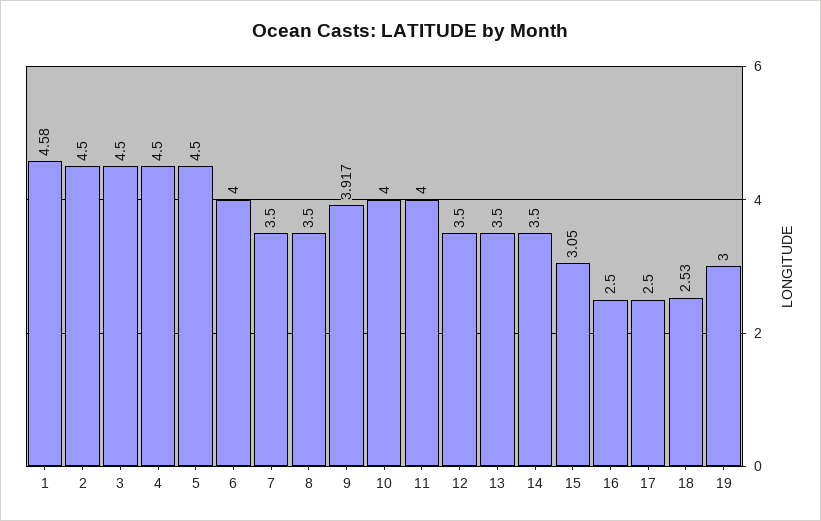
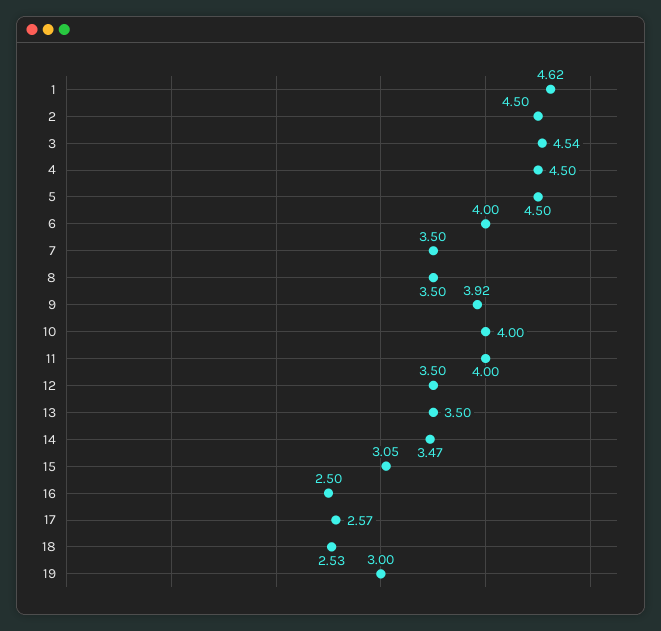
  {
-   "1": 4.58,
+   "1": 4.62,
    "2": 4.5,
-   "3": 4.5,
+   "3": 4.54,
    "4": 4.5,
    "5": 4.5,
    "6": 4,
    "7": 3.5,
    "8": 3.5,
    "9": 3.917,
    "10": 4,
    "11": 4,
    "12": 3.5,
    "13": 3.5,
-   "14": 3.5,
+   "14": 3.47,
    "15": 3.05,
    "16": 2.5,
-   "17": 2.5,
+   "17": 2.57,
    "18": 2.53,
    "19": 3
  }

